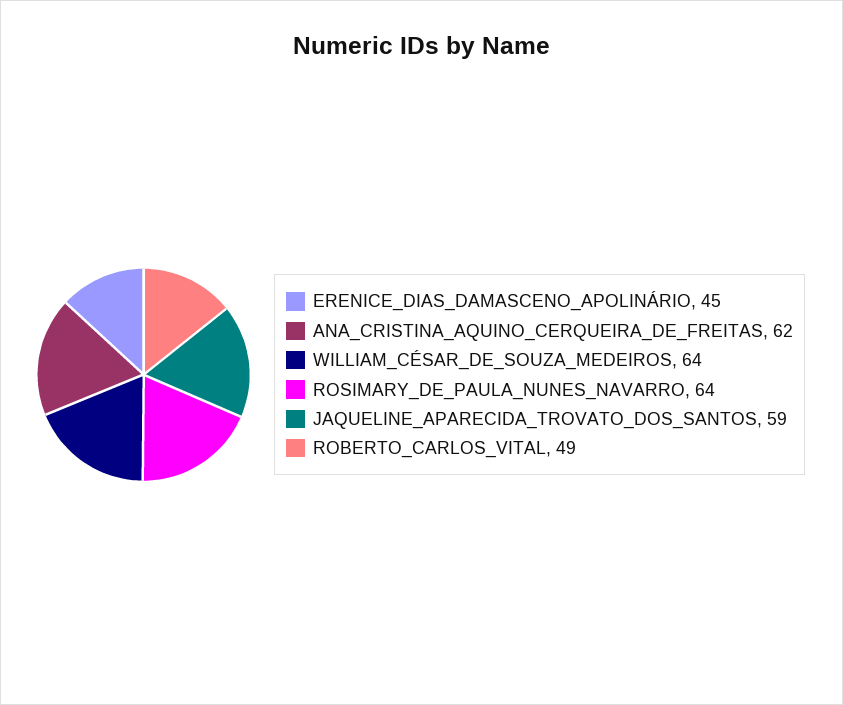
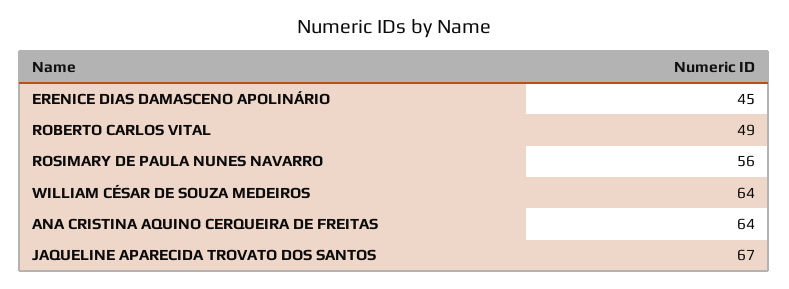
  {
    "ERENICE_DIAS_DAMASCENO_APOLINÁRIO": 45,
-   "ANA_CRISTINA_AQUINO_CERQUEIRA_DE_FREITAS": 62,
+   "ANA_CRISTINA_AQUINO_CERQUEIRA_DE_FREITAS": 64,
    "WILLIAM_CÉSAR_DE_SOUZA_MEDEIROS": 64,
-   "ROSIMARY_DE_PAULA_NUNES_NAVARRO": 64,
+   "ROSIMARY_DE_PAULA_NUNES_NAVARRO": 56,
-   "JAQUELINE_APARECIDA_TROVATO_DOS_SANTOS": 59,
+   "JAQUELINE_APARECIDA_TROVATO_DOS_SANTOS": 67,
    "ROBERTO_CARLOS_VITAL": 49
  }

